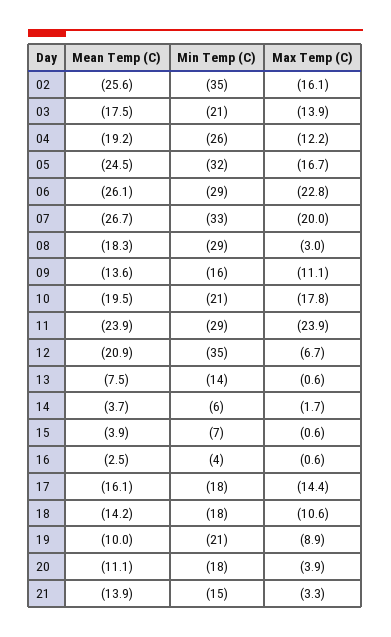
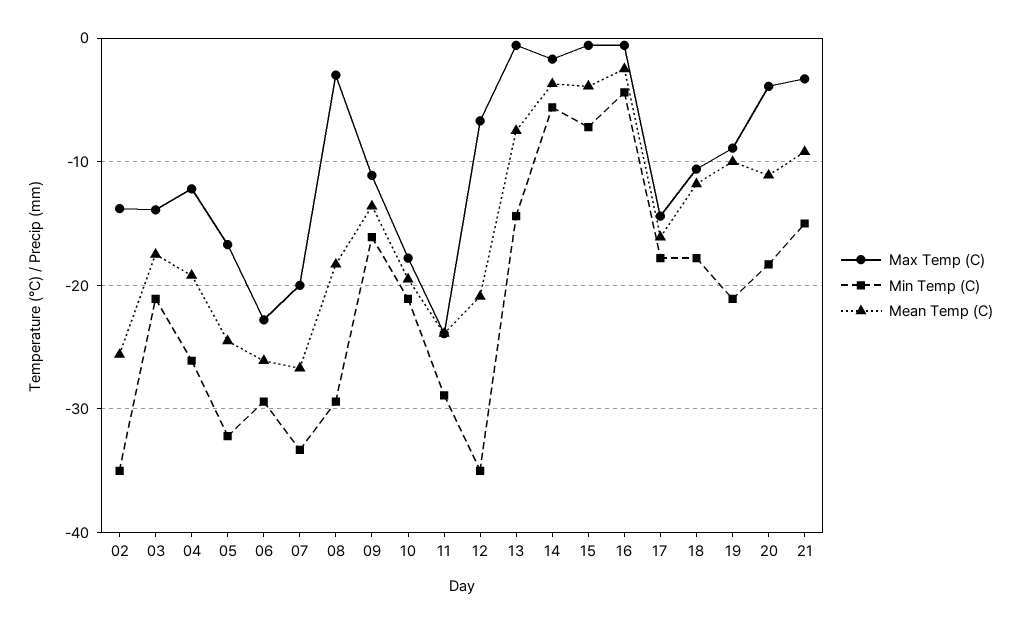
  {
    "Mean Temp (C)": {
      "02": -25.6,
      "03": -17.5,
      "04": -19.2,
      "05": -24.5,
      "06": -26.1,
      "07": -26.7,
      "08": -18.3,
      "09": -13.6,
      "10": -19.5,
      "11": -23.9,
      "12": -20.9,
      "13": -7.5,
      "14": -3.7,
      "15": -3.9,
      "16": -2.5,
      "17": -16.1,
-     "18": -14.2,
+     "18": -12,
      "19": -10,
      "20": -11.1,
-     "21": -13.9
+     "21": -9
    },
    "Min Temp (C)": {
      "02": -35,
      "03": -21,
      "04": -26,
      "05": -32,
      "06": -29,
      "07": -33,
      "08": -29,
      "09": -16,
      "10": -21,
      "11": -29,
      "12": -35,
      "13": -14,
      "14": -6,
      "15": -7,
      "16": -4,
      "17": -18,
      "18": -18,
      "19": -21,
      "20": -18,
      "21": -15
    },
    "Max Temp (C)": {
-     "02": -16.1,
+     "02": -14,
      "03": -13.9,
      "04": -12.2,
      "05": -16.7,
      "06": -22.8,
      "07": -20,
      "08": -3,
      "09": -11.1,
      "10": -17.8,
      "11": -23.9,
      "12": -6.7,
      "13": -0.6,
      "14": -1.7,
      "15": -0.6,
      "16": -0.6,
      "17": -14.4,
      "18": -10.6,
      "19": -8.9,
      "20": -3.9,
      "21": -3.3
    }
  }

